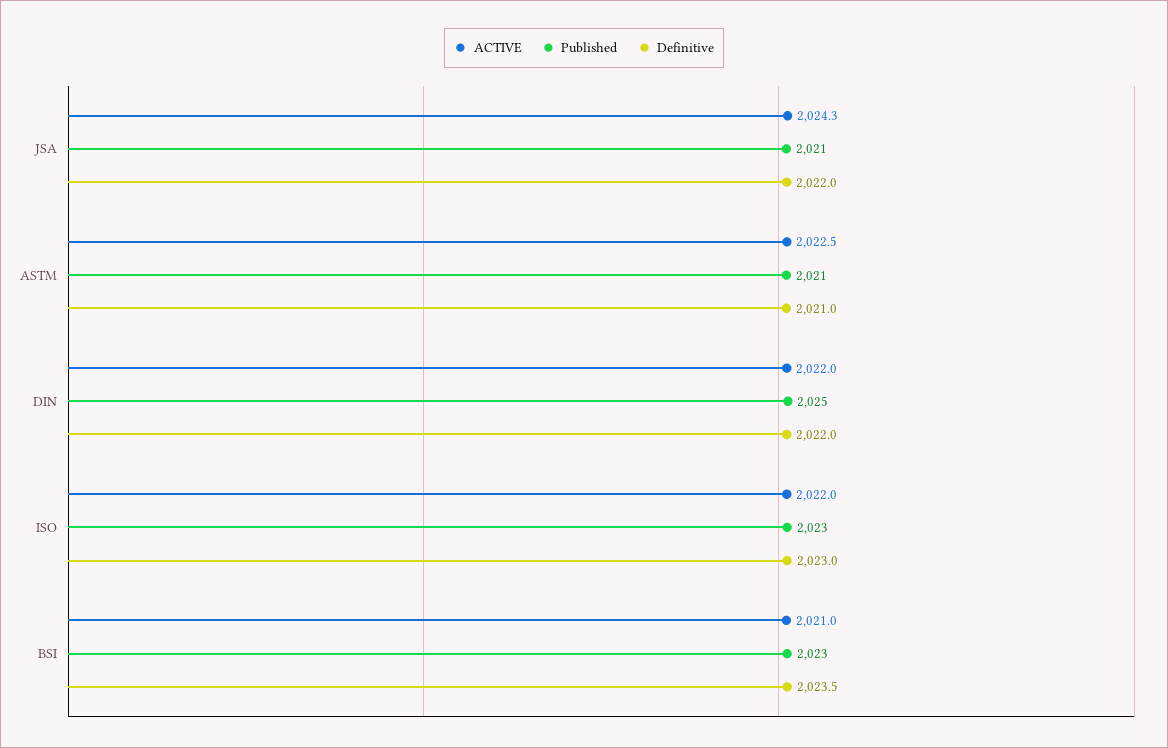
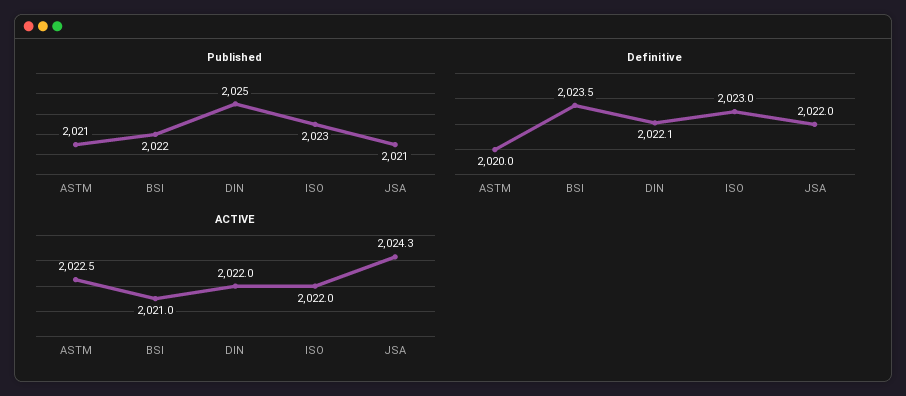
  {
    "ACTIVE": {
      "JSA": 2024.3,
      "ASTM": 2022.5,
      "DIN": 2022,
      "ISO": 2022,
      "BSI": 2021
    },
    "Published": {
      "JSA": 2021,
      "ASTM": 2021,
      "DIN": 2025,
      "ISO": 2023,
-     "BSI": 2023
+     "BSI": 2022
    },
    "Definitive": {
      "JSA": 2022,
-     "ASTM": 2021,
+     "ASTM": 2020,
-     "DIN": 2022,
+     "DIN": 2022.1,
      "ISO": 2023,
      "BSI": 2023.5
    }
  }

